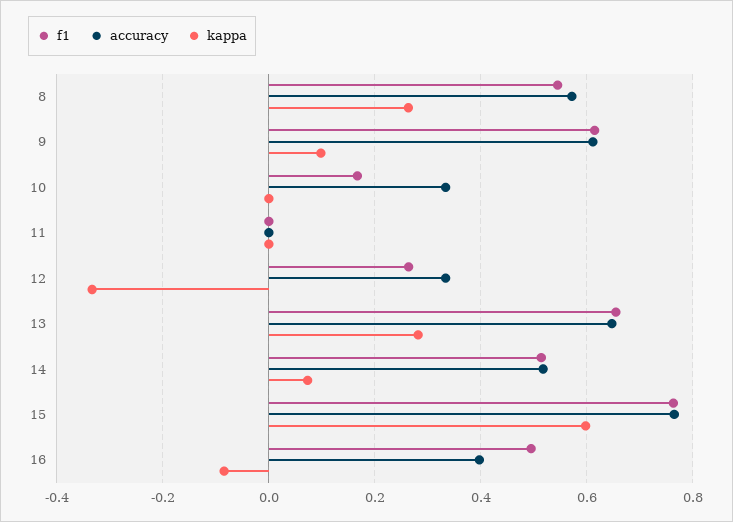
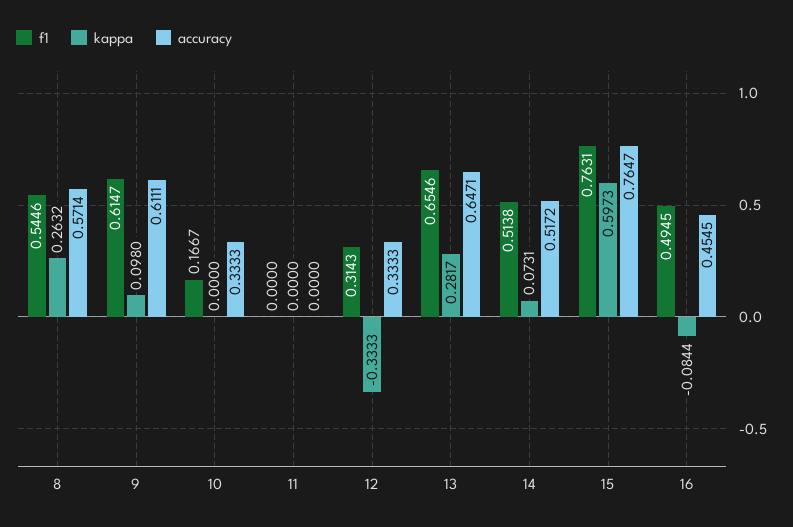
  {
    "f1": {
      "8": 0.5446,
      "9": 0.6147,
      "10": 0.1667,
      "11": 0,
-     "12": 0.26,
+     "12": 0.3143,
      "13": 0.6546,
      "14": 0.5138,
      "15": 0.7631,
      "16": 0.4945
    },
    "accuracy": {
      "8": 0.5714,
      "9": 0.6111,
      "10": 0.3333,
      "11": 0,
      "12": 0.3333,
      "13": 0.6471,
      "14": 0.5172,
      "15": 0.7647,
-     "16": 0.4
+     "16": 0.4545
    },
    "kappa": {
      "8": 0.2632,
      "9": 0.098,
      "10": 0,
      "11": 0,
      "12": -0.3333,
      "13": 0.2817,
      "14": 0.0731,
      "15": 0.5973,
      "16": -0.0844
    }
  }

